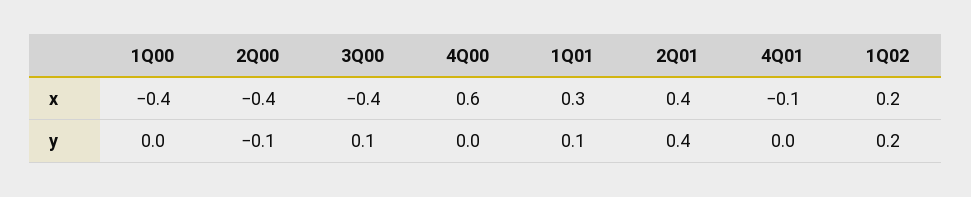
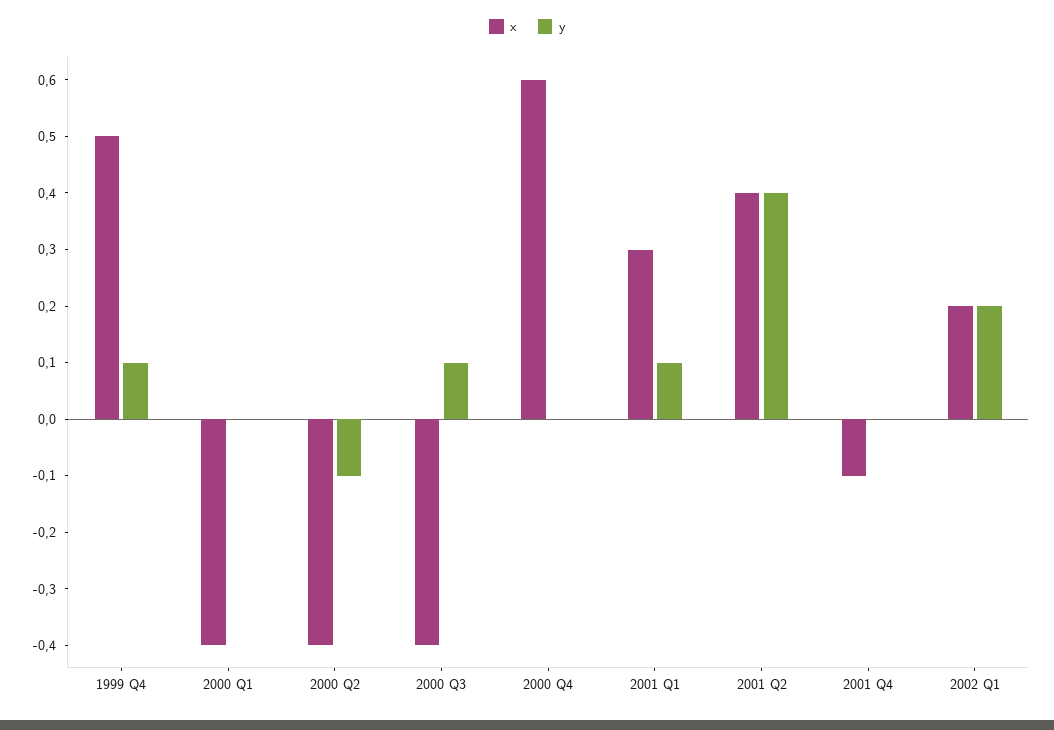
  {
    "x": {
      "1Q00": -0.4,
      "2Q00": -0.4,
      "3Q00": -0.4,
      "4Q00": 0.6,
      "1Q01": 0.3,
      "2Q01": 0.4,
      "4Q01": -0.1,
-     "1Q02": 0.2
+     "1Q02": 0.2,
+     "1999 Q4": 0.5
    },
    "y": {
      "1Q00": 0,
      "2Q00": -0.1,
      "3Q00": 0.1,
      "4Q00": 0,
      "1Q01": 0.1,
      "2Q01": 0.4,
      "4Q01": 0,
-     "1Q02": 0.2
+     "1Q02": 0.2,
+     "1999 Q4": 0.1
    }
  }

